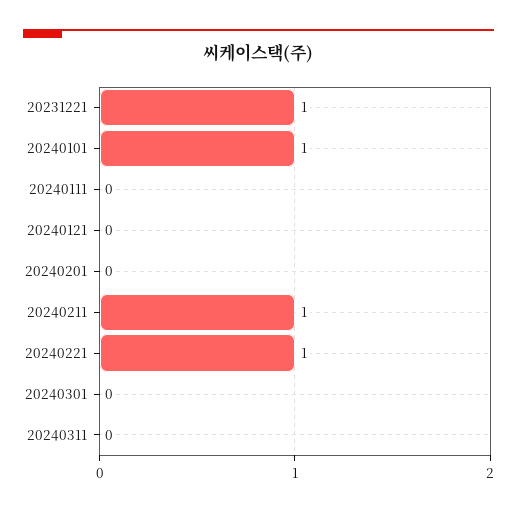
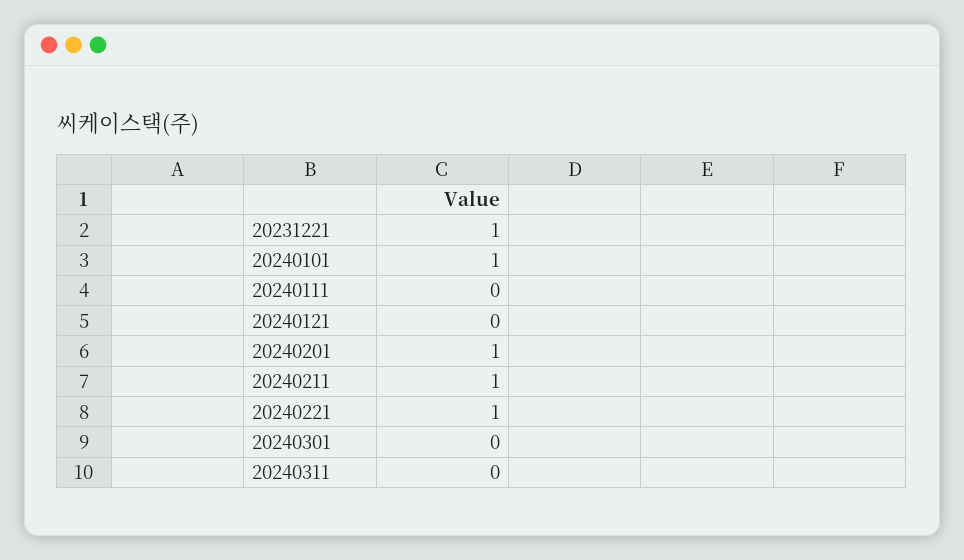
  {
    "20231221": 1,
    "20240101": 1,
    "20240111": 0,
    "20240121": 0,
-   "20240201": 0,
+   "20240201": 1,
    "20240211": 1,
    "20240221": 1,
    "20240301": 0,
    "20240311": 0
  }

